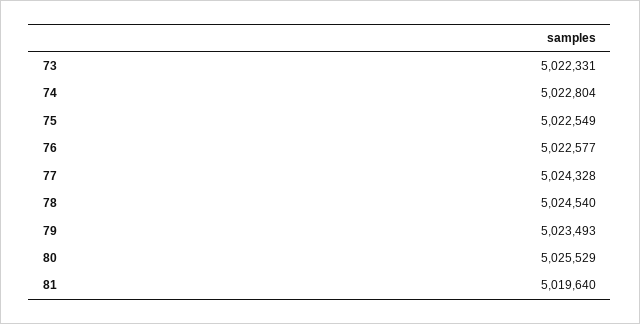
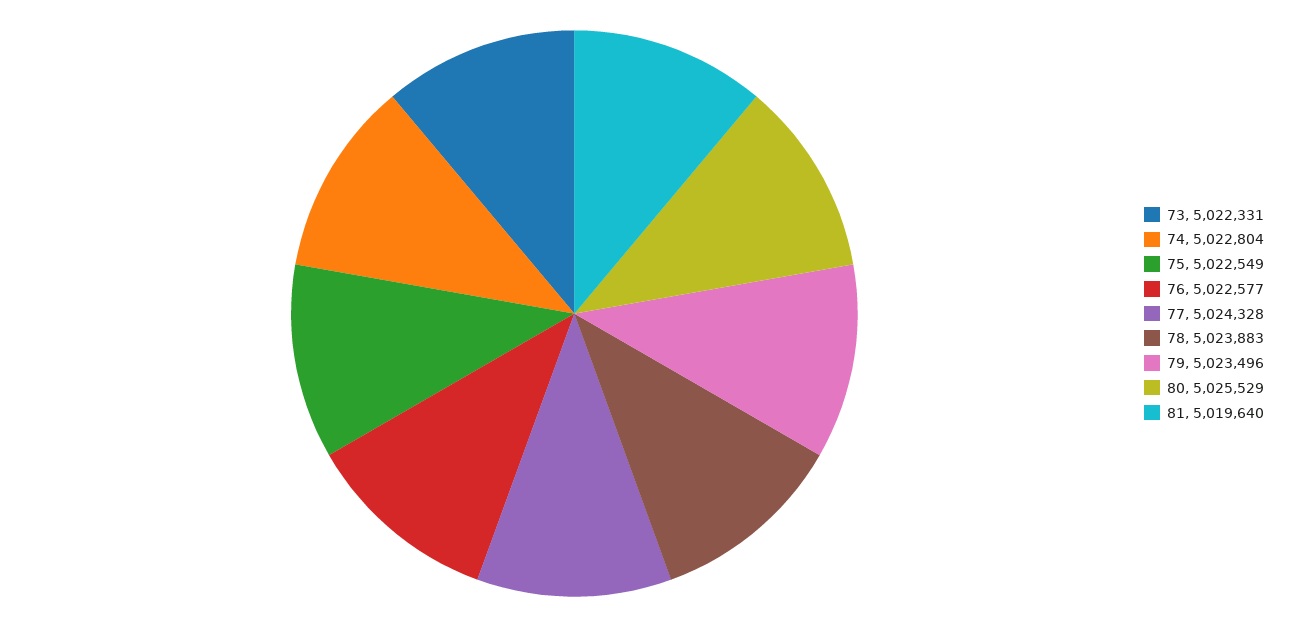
  {
    "73": 5022331,
    "74": 5022804,
    "75": 5022549,
    "76": 5022577,
    "77": 5024328,
-   "78": 5024540,
+   "78": 5023883,
-   "79": 5023493,
+   "79": 5023496,
    "80": 5025529,
    "81": 5019640
  }

